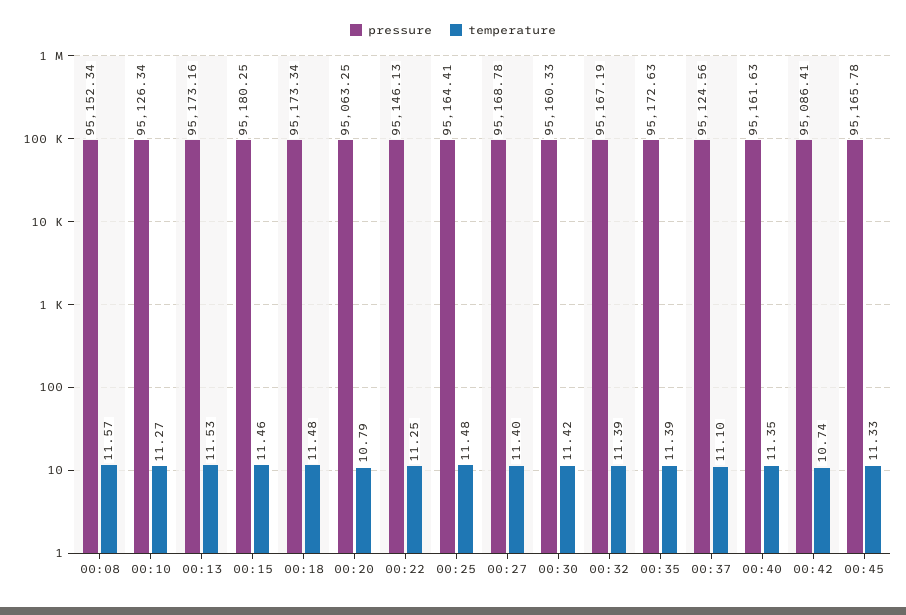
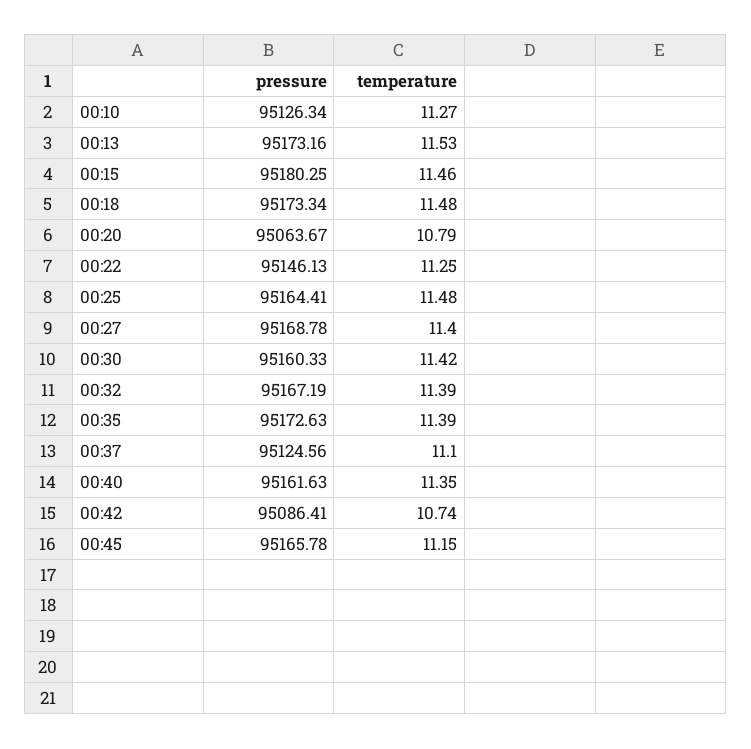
  {
    "pressure": {
-     "00:08": 95152.34,
      "00:10": 95126.34,
      "00:13": 95173.16,
      "00:15": 95180.25,
      "00:18": 95173.34,
-     "00:20": 95063.25,
+     "00:20": 95063.67,
      "00:22": 95146.13,
      "00:25": 95164.41,
      "00:27": 95168.78,
      "00:30": 95160.33,
      "00:32": 95167.19,
      "00:35": 95172.63,
      "00:37": 95124.56,
      "00:40": 95161.63,
      "00:42": 95086.41,
      "00:45": 95165.78
    },
    "temperature": {
-     "00:08": 11.57,
      "00:10": 11.27,
      "00:13": 11.53,
      "00:15": 11.46,
      "00:18": 11.48,
      "00:20": 10.79,
      "00:22": 11.25,
      "00:25": 11.48,
      "00:27": 11.4,
      "00:30": 11.42,
      "00:32": 11.39,
      "00:35": 11.39,
      "00:37": 11.1,
      "00:40": 11.35,
      "00:42": 10.74,
-     "00:45": 11.33
+     "00:45": 11.15
    }
  }

